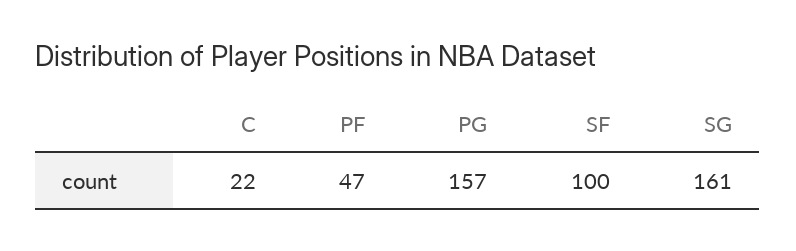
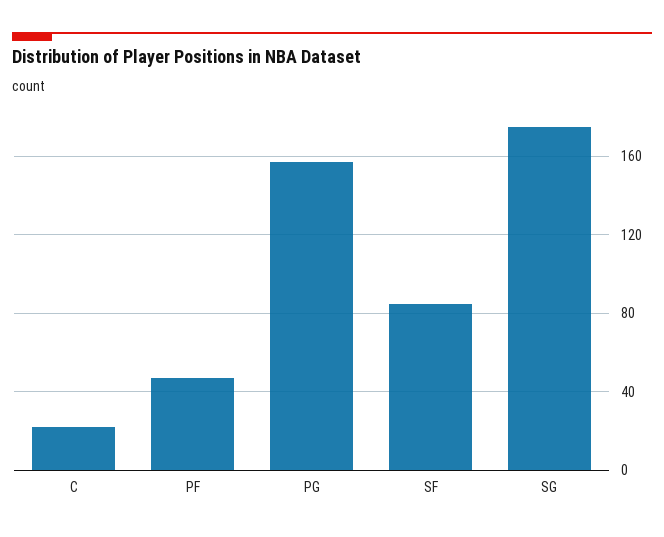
  {
    "C": 22,
    "PF": 47,
    "PG": 157,
-   "SF": 100,
+   "SF": 85,
-   "SG": 161
+   "SG": 175
  }

